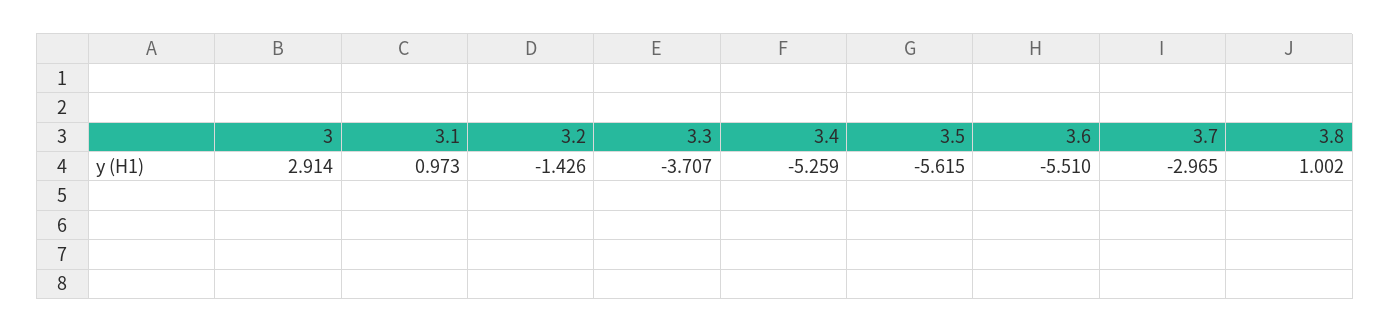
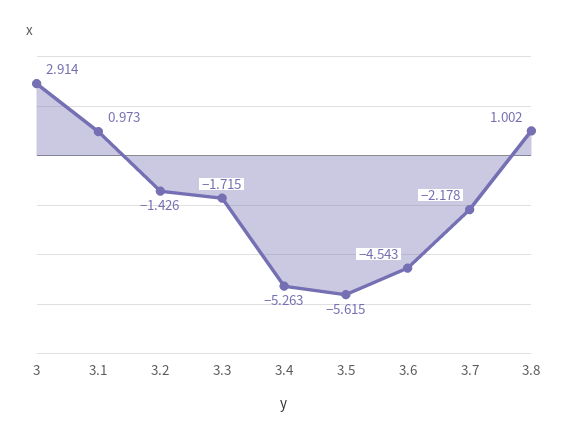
  {
    "3": 2.914,
    "3.1": 0.973,
    "3.2": -1.426,
-   "3.3": -3.707,
+   "3.3": -1.715,
-   "3.4": -5.259,
+   "3.4": -5.263,
    "3.5": -5.615,
-   "3.6": -5.51,
+   "3.6": -4.543,
-   "3.7": -2.965,
+   "3.7": -2.178,
    "3.8": 1.002
  }

